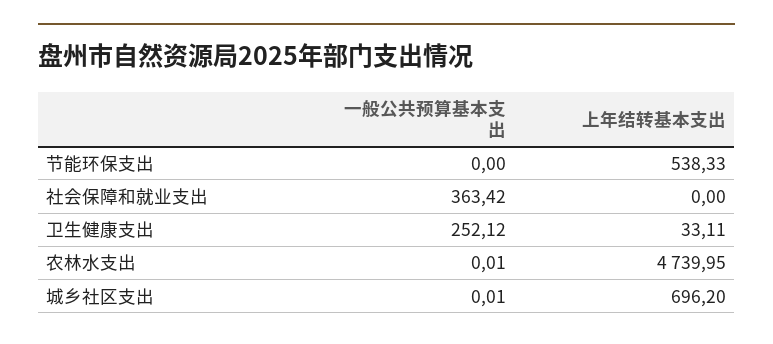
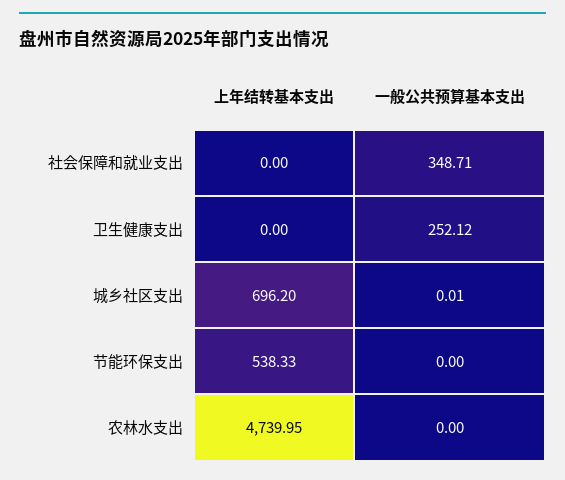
  {
    "一般公共预算基本支出": {
      "节能环保支出": 0,
-     "社会保障和就业支出": 363.42,
+     "社会保障和就业支出": 348.71,
      "卫生健康支出": 252.12,
-     "农林水支出": 0.01,
+     "农林水支出": 0,
      "城乡社区支出": 0.01
    },
    "上年结转基本支出": {
      "节能环保支出": 538.33,
      "社会保障和就业支出": 0,
-     "卫生健康支出": 33.11,
+     "卫生健康支出": 0,
      "农林水支出": 4739.95,
      "城乡社区支出": 696.2
    }
  }

